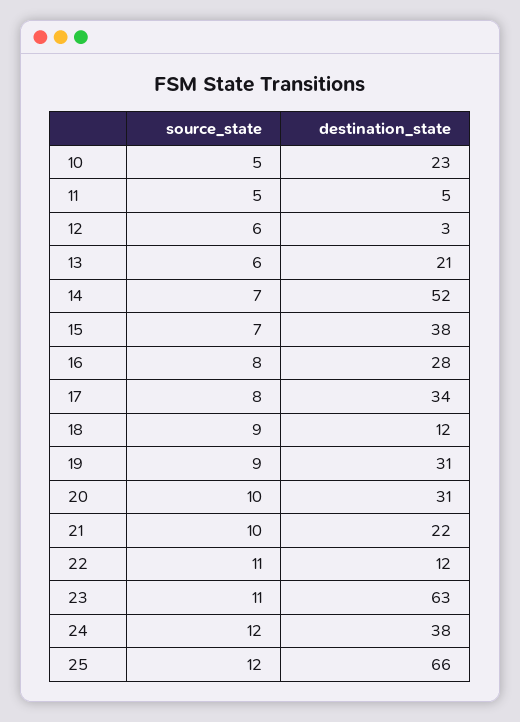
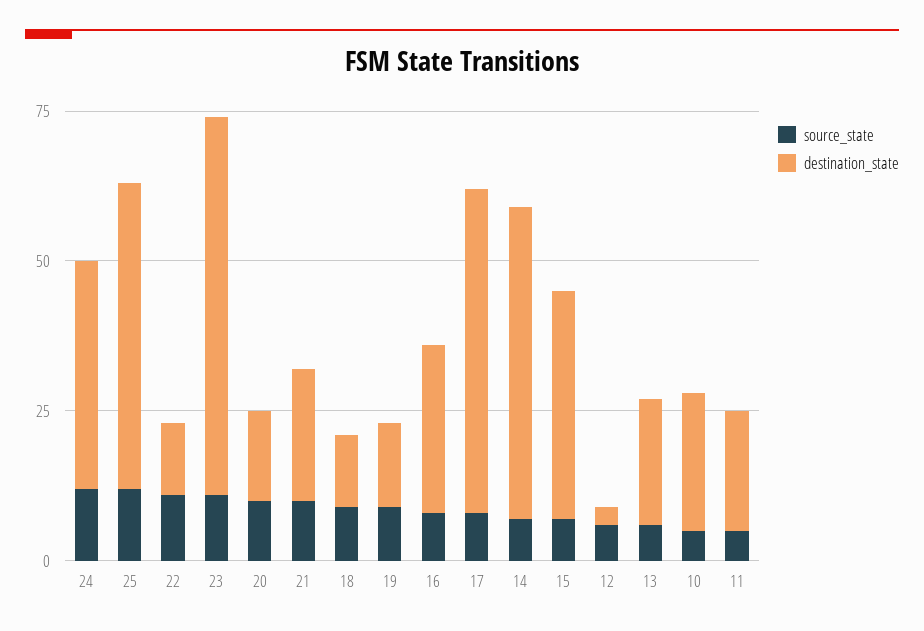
  {
    "source_state": {
      "10": 5,
      "11": 5,
      "12": 6,
      "13": 6,
      "14": 7,
      "15": 7,
      "16": 8,
      "17": 8,
      "18": 9,
      "19": 9,
      "20": 10,
      "21": 10,
      "22": 11,
      "23": 11,
      "24": 12,
      "25": 12
    },
    "destination_state": {
      "10": 23,
-     "11": 5,
+     "11": 20,
      "12": 3,
      "13": 21,
      "14": 52,
      "15": 38,
      "16": 28,
-     "17": 34,
+     "17": 55,
      "18": 12,
-     "19": 31,
+     "19": 15,
-     "20": 31,
+     "20": 15,
      "21": 22,
      "22": 12,
      "23": 63,
      "24": 38,
-     "25": 66
+     "25": 50
    }
  }

